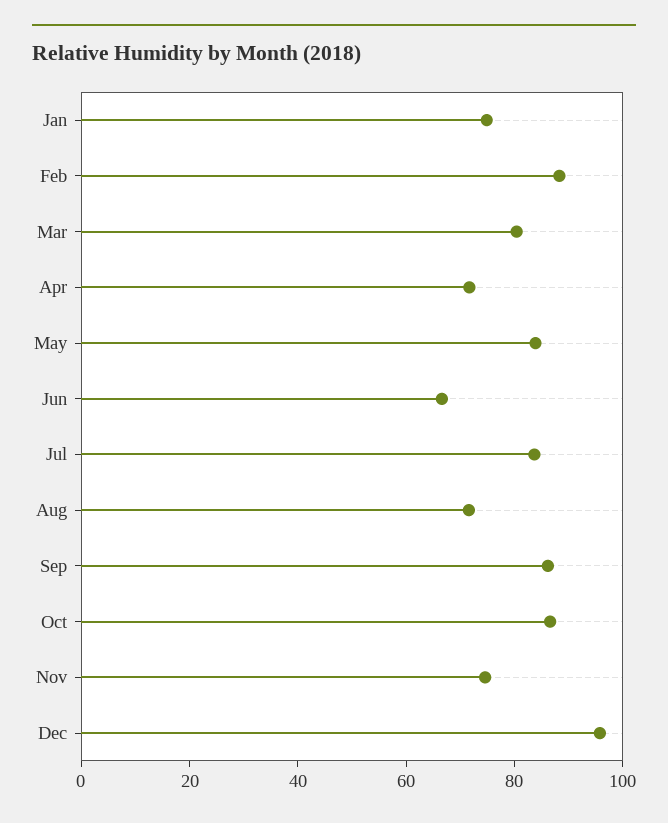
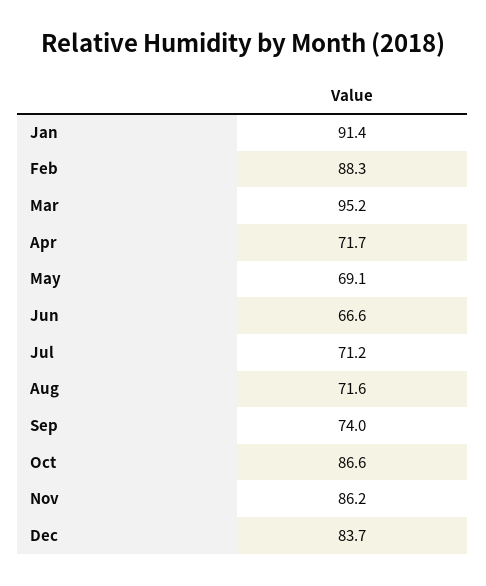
  {
-   "Jan": 75,
+   "Jan": 91.4,
    "Feb": 88.3,
-   "Mar": 80,
+   "Mar": 95.2,
    "Apr": 71.7,
-   "May": 85,
+   "May": 69.1,
    "Jun": 66.6,
-   "Jul": 85,
+   "Jul": 71.2,
    "Aug": 71.6,
-   "Sep": 85,
+   "Sep": 74,
    "Oct": 86.6,
-   "Nov": 75,
+   "Nov": 86.2,
-   "Dec": 95
+   "Dec": 83.7
  }

